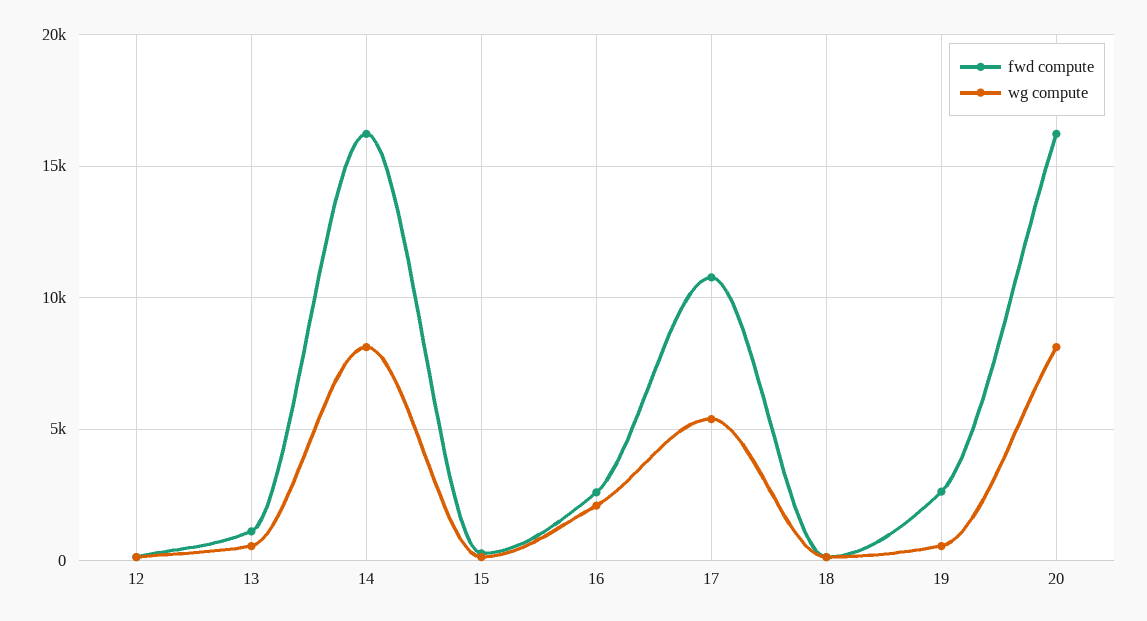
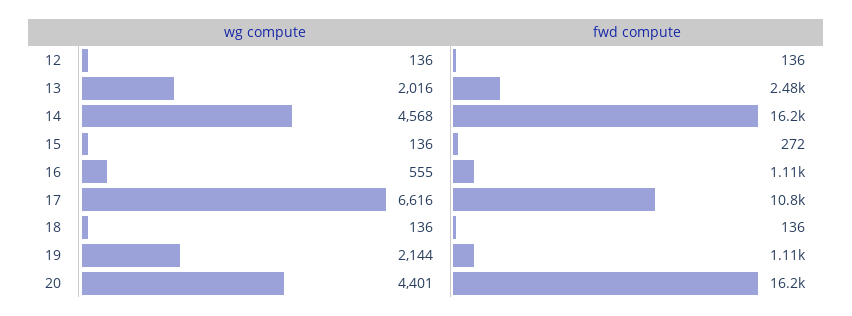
  {
    "fwd compute": {
      "12": 136,
-     "13": 1000,
+     "13": 2480,
      "14": 16200,
      "15": 272,
-     "16": 2500,
+     "16": 1110,
      "17": 10800,
      "18": 136,
-     "19": 2500,
+     "19": 1110,
      "20": 16200
    },
    "wg compute": {
      "12": 136,
-     "13": 500,
+     "13": 2016,
-     "14": 8000,
+     "14": 4568,
      "15": 136,
-     "16": 2000,
+     "16": 555,
-     "17": 5500,
+     "17": 6616,
      "18": 136,
-     "19": 500,
+     "19": 2144,
-     "20": 8000
+     "20": 4401
    }
  }

